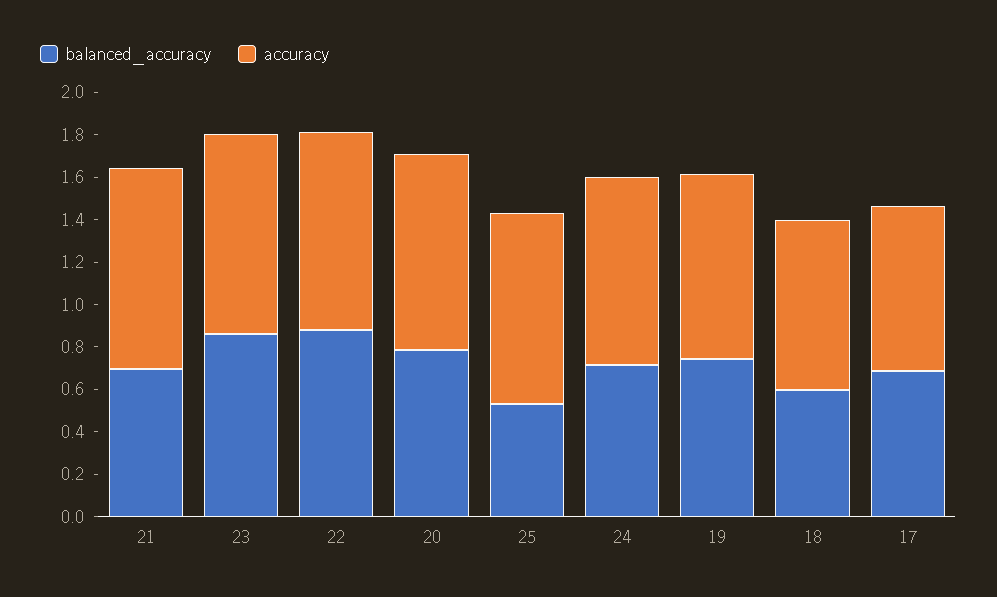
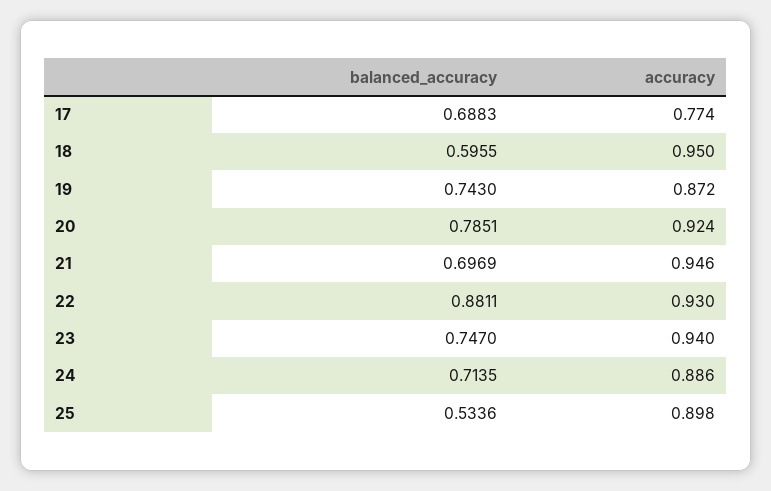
  {
    "balanced_accuracy": {
      "21": 0.6969,
-     "23": 0.85,
+     "23": 0.747,
      "22": 0.8811,
      "20": 0.7851,
      "25": 0.5336,
      "24": 0.7135,
      "19": 0.743,
      "18": 0.5955,
      "17": 0.6883
    },
    "accuracy": {
      "21": 0.946,
      "23": 0.94,
      "22": 0.93,
      "20": 0.924,
      "25": 0.898,
      "24": 0.886,
      "19": 0.872,
-     "18": 0.8,
+     "18": 0.95,
      "17": 0.774
    }
  }

